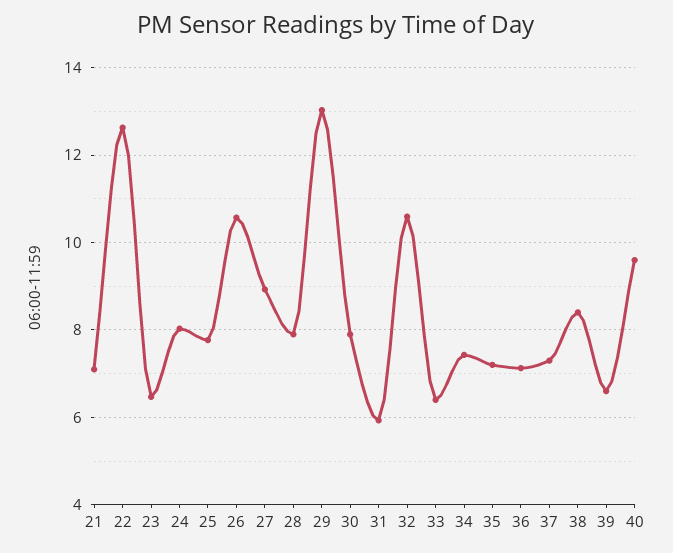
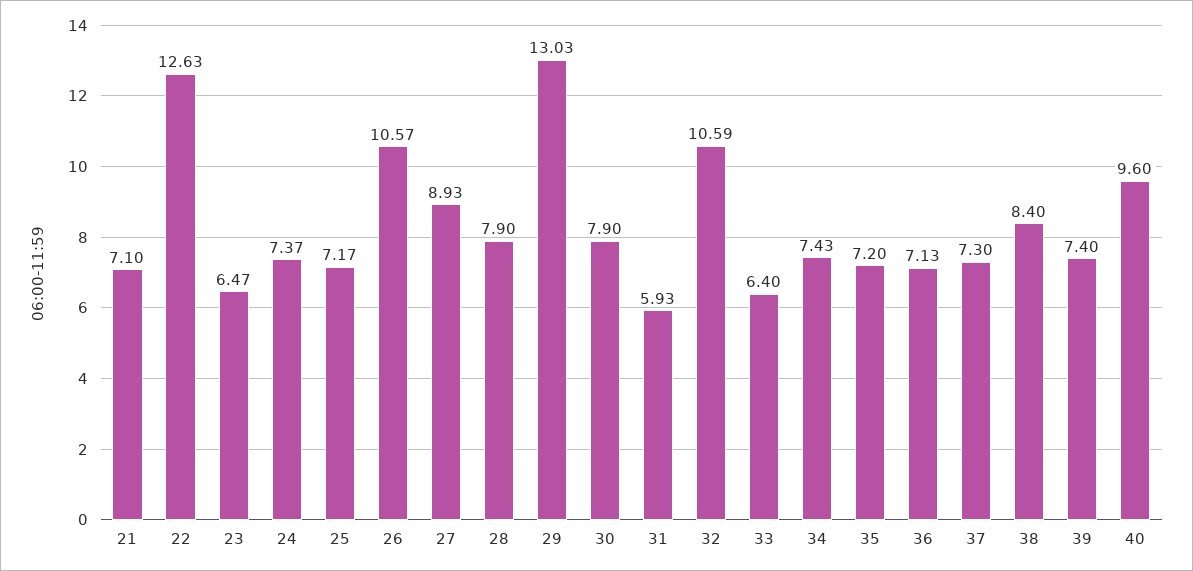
  {
    "21": 7.1,
    "22": 12.63,
    "23": 6.47,
-   "24": 8,
+   "24": 7.37,
-   "25": 7.8,
+   "25": 7.17,
    "26": 10.57,
    "27": 8.93,
    "28": 7.9,
    "29": 13.03,
    "30": 7.9,
    "31": 5.93,
    "32": 10.59,
    "33": 6.4,
    "34": 7.43,
    "35": 7.2,
    "36": 7.13,
    "37": 7.3,
    "38": 8.4,
-   "39": 6.6,
+   "39": 7.4,
    "40": 9.6
  }

